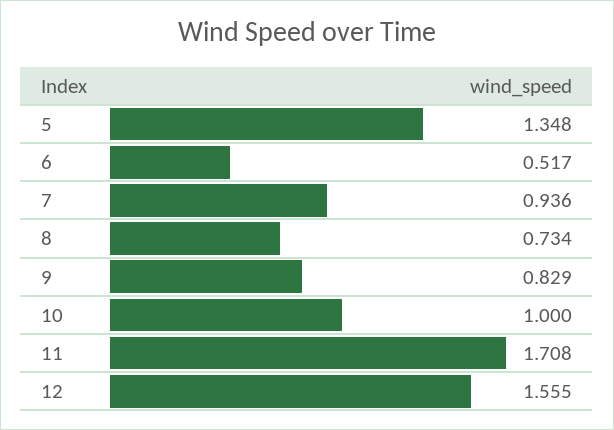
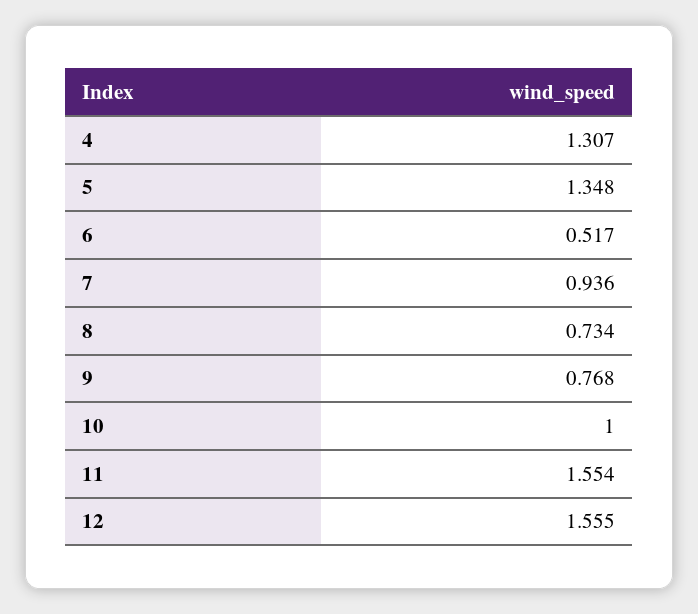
  {
    "5": 1.348,
    "6": 0.517,
    "7": 0.936,
    "8": 0.734,
-   "9": 0.829,
+   "9": 0.768,
    "10": 1,
-   "11": 1.708,
+   "11": 1.554,
-   "12": 1.555
+   "12": 1.555,
+   "4": 1.307
  }

